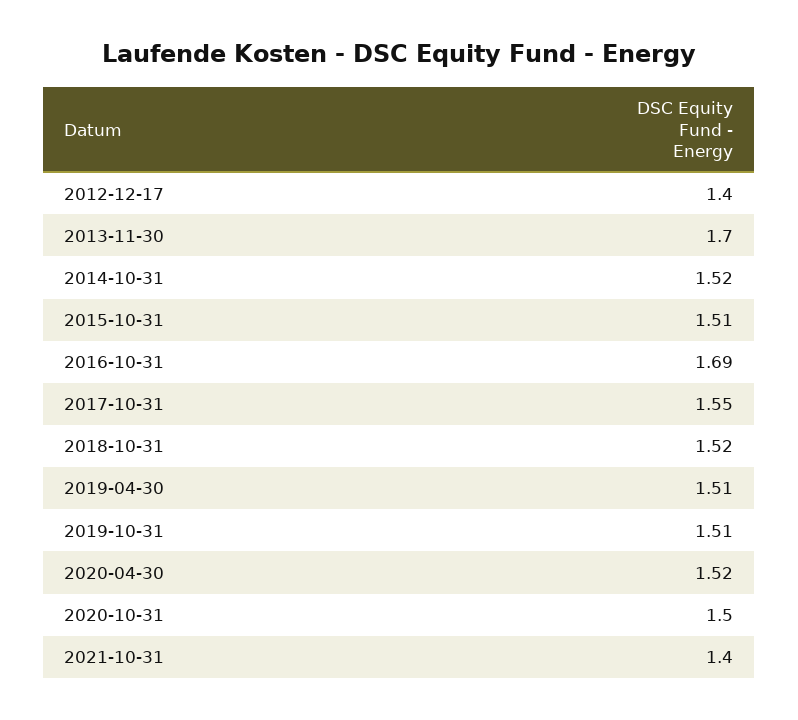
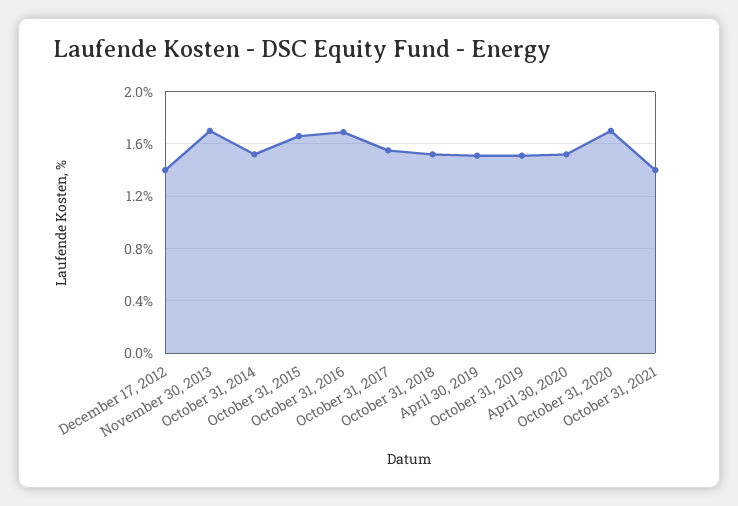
  {
    "2012-12-17": 1.4,
    "2013-11-30": 1.7,
    "2014-10-31": 1.52,
-   "2015-10-31": 1.51,
+   "2015-10-31": 1.65,
    "2016-10-31": 1.69,
    "2017-10-31": 1.55,
    "2018-10-31": 1.52,
    "2019-04-30": 1.51,
    "2019-10-31": 1.51,
    "2020-04-30": 1.52,
-   "2020-10-31": 1.5,
+   "2020-10-31": 1.7,
    "2021-10-31": 1.4
  }

